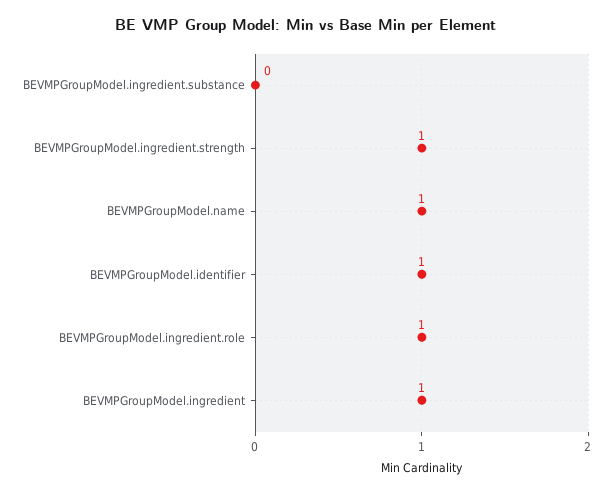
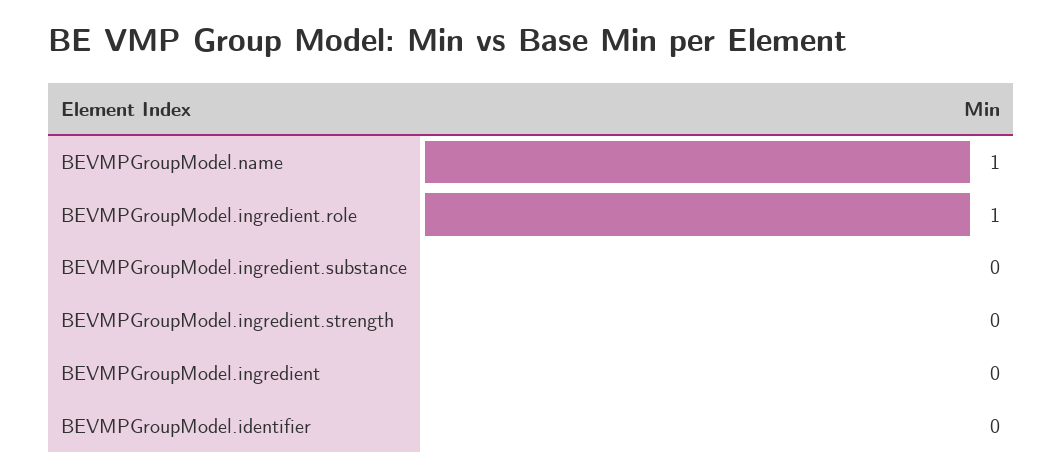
  {
    "BEVMPGroupModel.ingredient.substance": 0,
-   "BEVMPGroupModel.ingredient.strength": 1,
+   "BEVMPGroupModel.ingredient.strength": 0,
    "BEVMPGroupModel.name": 1,
-   "BEVMPGroupModel.identifier": 1,
+   "BEVMPGroupModel.identifier": 0,
    "BEVMPGroupModel.ingredient.role": 1,
-   "BEVMPGroupModel.ingredient": 1
+   "BEVMPGroupModel.ingredient": 0
  }

